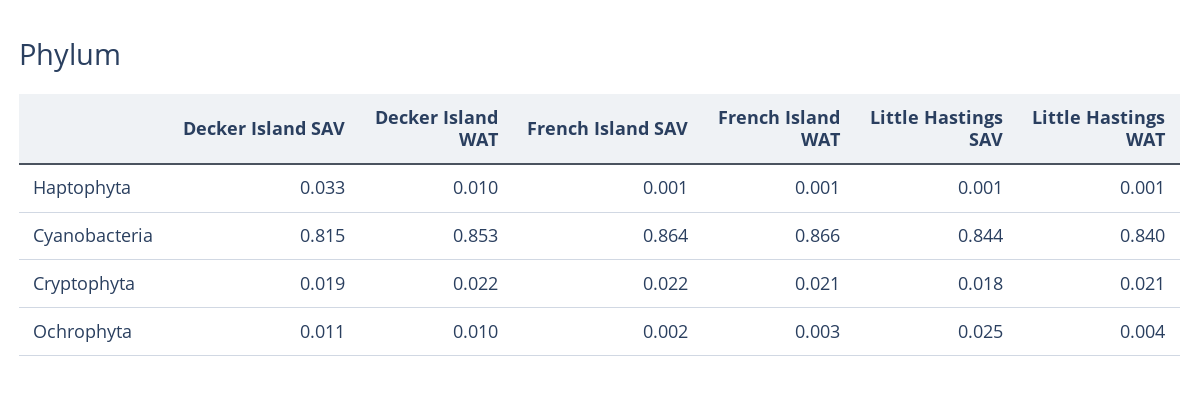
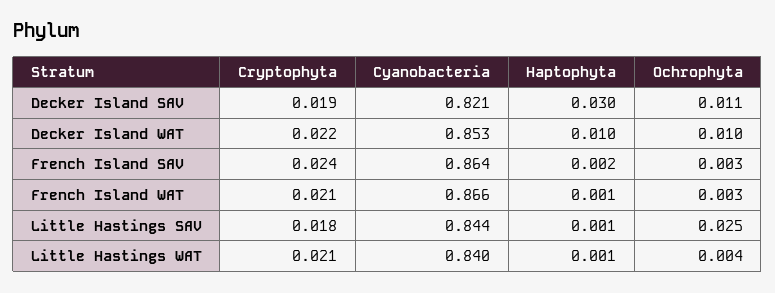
  {
    "Decker Island SAV": {
-     "Haptophyta": 0.033,
+     "Haptophyta": 0.03,
-     "Cyanobacteria": 0.815,
+     "Cyanobacteria": 0.821,
      "Cryptophyta": 0.019,
      "Ochrophyta": 0.011
    },
    "Decker Island WAT": {
      "Haptophyta": 0.01,
      "Cyanobacteria": 0.853,
      "Cryptophyta": 0.022,
      "Ochrophyta": 0.01
    },
    "French Island SAV": {
-     "Haptophyta": 0.001,
+     "Haptophyta": 0.002,
      "Cyanobacteria": 0.864,
-     "Cryptophyta": 0.022,
+     "Cryptophyta": 0.024,
-     "Ochrophyta": 0.002
+     "Ochrophyta": 0.003
    },
    "French Island WAT": {
      "Haptophyta": 0.001,
      "Cyanobacteria": 0.866,
      "Cryptophyta": 0.021,
      "Ochrophyta": 0.003
    },
    "Little Hastings SAV": {
      "Haptophyta": 0.001,
      "Cyanobacteria": 0.844,
      "Cryptophyta": 0.018,
      "Ochrophyta": 0.025
    },
    "Little Hastings WAT": {
      "Haptophyta": 0.001,
      "Cyanobacteria": 0.84,
      "Cryptophyta": 0.021,
      "Ochrophyta": 0.004
    }
  }

